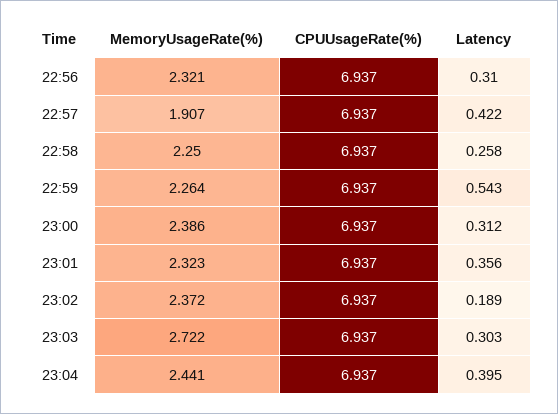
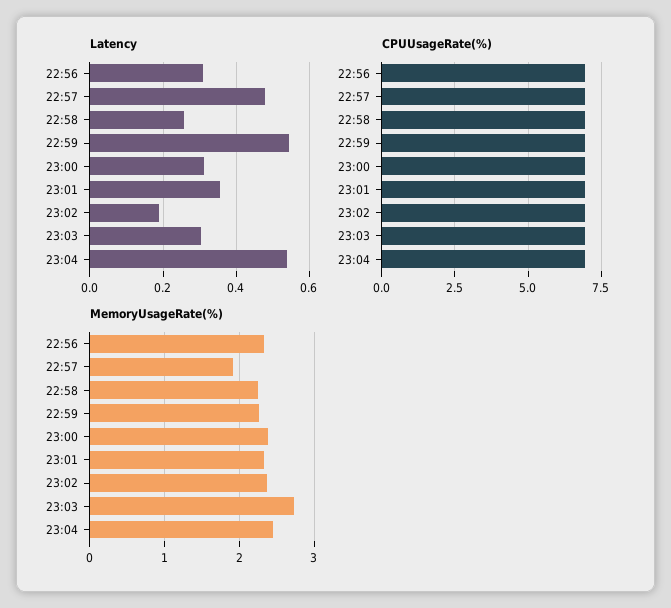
  {
    "MemoryUsageRate(%)": {
      "22:56": 2.321,
      "22:57": 1.907,
      "22:58": 2.25,
      "22:59": 2.264,
      "23:00": 2.386,
      "23:01": 2.323,
      "23:02": 2.372,
      "23:03": 2.722,
      "23:04": 2.441
    },
    "CPUUsageRate(%)": {
      "22:56": 6.937,
      "22:57": 6.937,
      "22:58": 6.937,
      "22:59": 6.937,
      "23:00": 6.937,
      "23:01": 6.937,
      "23:02": 6.937,
      "23:03": 6.937,
      "23:04": 6.937
    },
    "Latency": {
      "22:56": 0.31,
-     "22:57": 0.422,
+     "22:57": 0.48,
      "22:58": 0.258,
      "22:59": 0.543,
      "23:00": 0.312,
      "23:01": 0.356,
      "23:02": 0.189,
      "23:03": 0.303,
-     "23:04": 0.395
+     "23:04": 0.54
    }
  }

